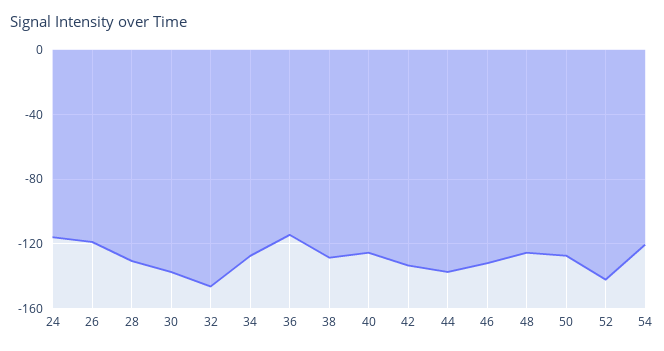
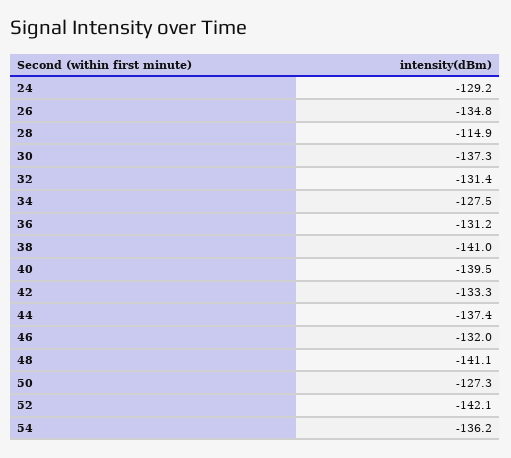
  {
-   "24": -115,
+   "24": -129.2,
-   "26": -120,
+   "26": -134.8,
-   "28": -130,
+   "28": -114.9,
    "30": -137.3,
-   "32": -145,
+   "32": -131.4,
    "34": -127.5,
-   "36": -115,
+   "36": -131.2,
-   "38": -130,
+   "38": -141,
-   "40": -125,
+   "40": -139.5,
    "42": -133.3,
    "44": -137.4,
    "46": -132,
-   "48": -125,
+   "48": -141.1,
    "50": -127.3,
    "52": -142.1,
-   "54": -120
+   "54": -136.2
  }

